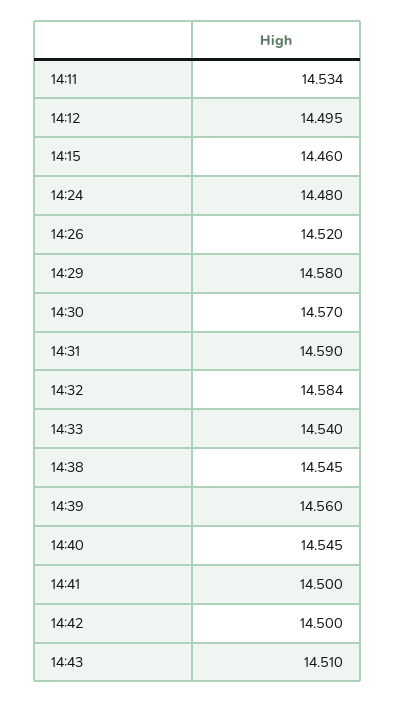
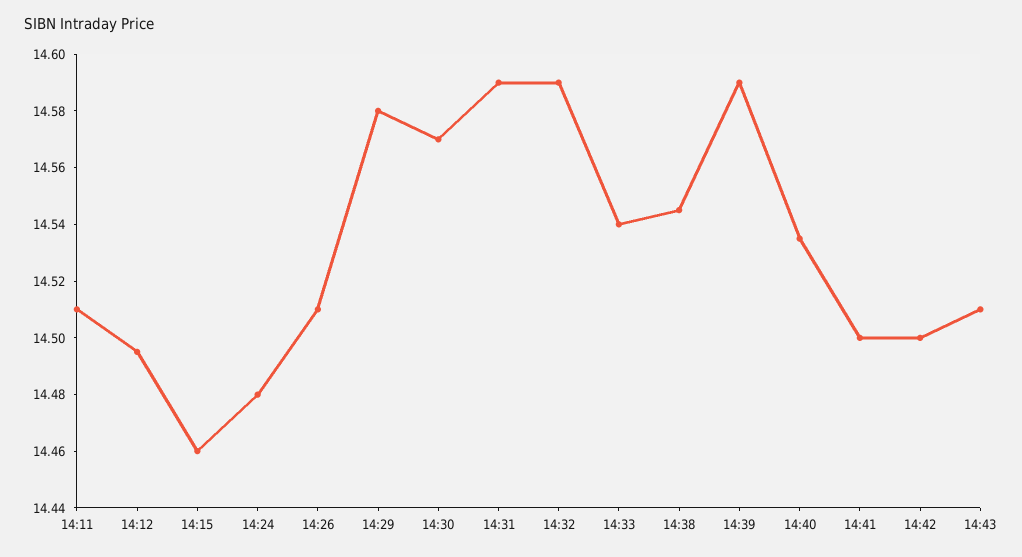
  {
-   "14:11": 14.534,
+   "14:11": 14.51,
    "14:12": 14.495,
    "14:15": 14.46,
    "14:24": 14.48,
-   "14:26": 14.52,
+   "14:26": 14.51,
    "14:29": 14.58,
    "14:30": 14.57,
    "14:31": 14.59,
-   "14:32": 14.584,
+   "14:32": 14.59,
    "14:33": 14.54,
    "14:38": 14.545,
-   "14:39": 14.56,
+   "14:39": 14.59,
-   "14:40": 14.545,
+   "14:40": 14.535,
    "14:41": 14.5,
    "14:42": 14.5,
    "14:43": 14.51
  }

